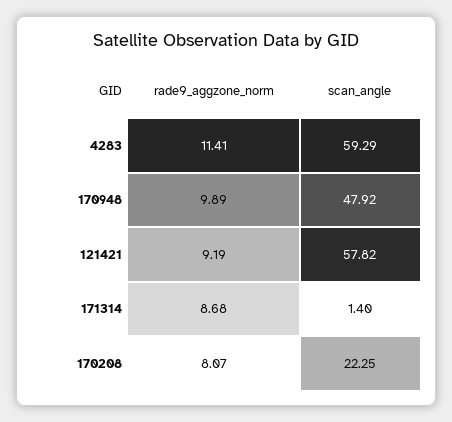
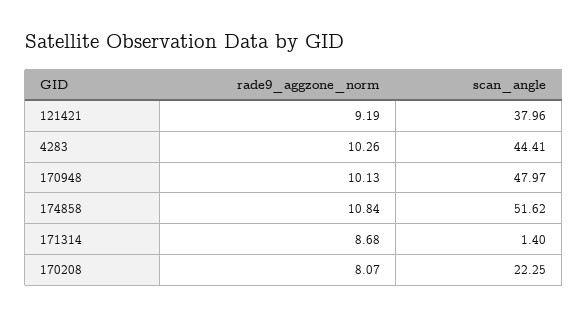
  {
    "rade9_aggzone_norm": {
-     "4283": 11.41,
+     "4283": 10.26,
-     "170948": 9.89,
+     "170948": 10.13,
      "121421": 9.19,
      "171314": 8.68,
-     "170208": 8.07
+     "170208": 8.07,
+     "174858": 10.84
    },
    "scan_angle": {
-     "4283": 59.29,
+     "4283": 44.41,
-     "170948": 47.92,
+     "170948": 47.97,
-     "121421": 57.82,
+     "121421": 37.96,
      "171314": 1.4,
-     "170208": 22.25
+     "170208": 22.25,
+     "174858": 51.62
    }
  }

